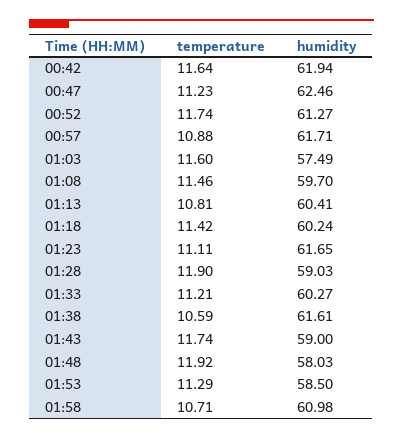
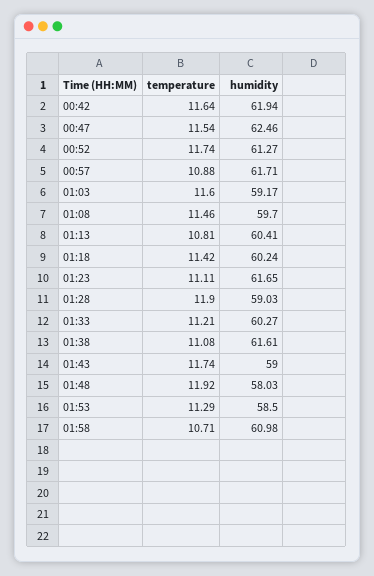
  {
    "temperature": {
      "00:42": 11.64,
-     "00:47": 11.23,
+     "00:47": 11.54,
      "00:52": 11.74,
      "00:57": 10.88,
      "01:03": 11.6,
      "01:08": 11.46,
      "01:13": 10.81,
      "01:18": 11.42,
      "01:23": 11.11,
      "01:28": 11.9,
      "01:33": 11.21,
-     "01:38": 10.59,
+     "01:38": 11.08,
      "01:43": 11.74,
      "01:48": 11.92,
      "01:53": 11.29,
      "01:58": 10.71
    },
    "humidity": {
      "00:42": 61.94,
      "00:47": 62.46,
      "00:52": 61.27,
      "00:57": 61.71,
-     "01:03": 57.49,
+     "01:03": 59.17,
      "01:08": 59.7,
      "01:13": 60.41,
      "01:18": 60.24,
      "01:23": 61.65,
      "01:28": 59.03,
      "01:33": 60.27,
      "01:38": 61.61,
      "01:43": 59,
      "01:48": 58.03,
      "01:53": 58.5,
      "01:58": 60.98
    }
  }

